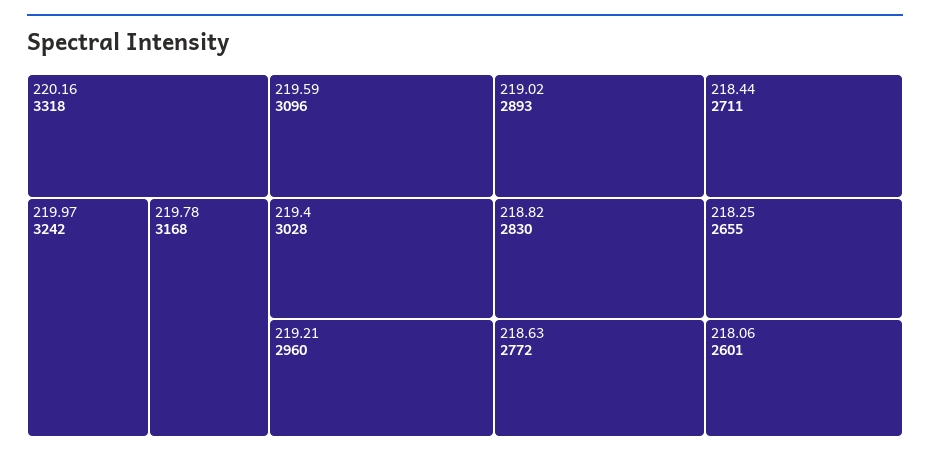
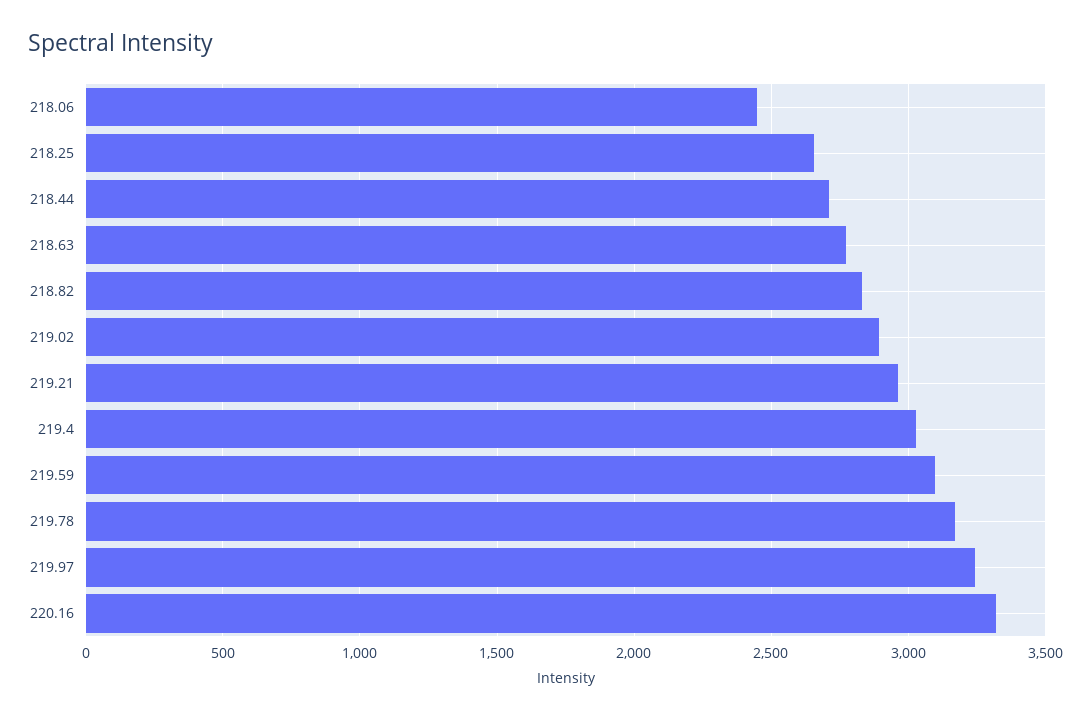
  {
    "220.16": 3318,
    "219.97": 3242,
    "219.78": 3168,
    "219.59": 3096,
    "219.4": 3028,
    "219.21": 2960,
    "219.02": 2893,
    "218.82": 2830,
    "218.63": 2772,
    "218.44": 2711,
    "218.25": 2655,
-   "218.06": 2601
+   "218.06": 2450
  }

